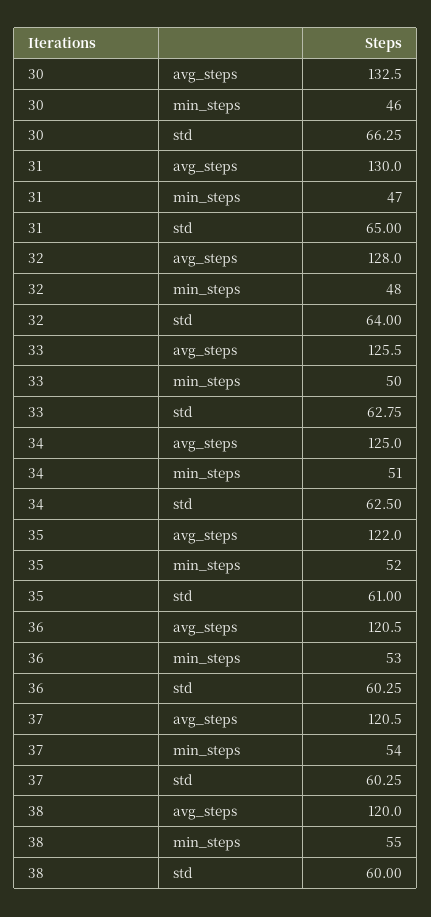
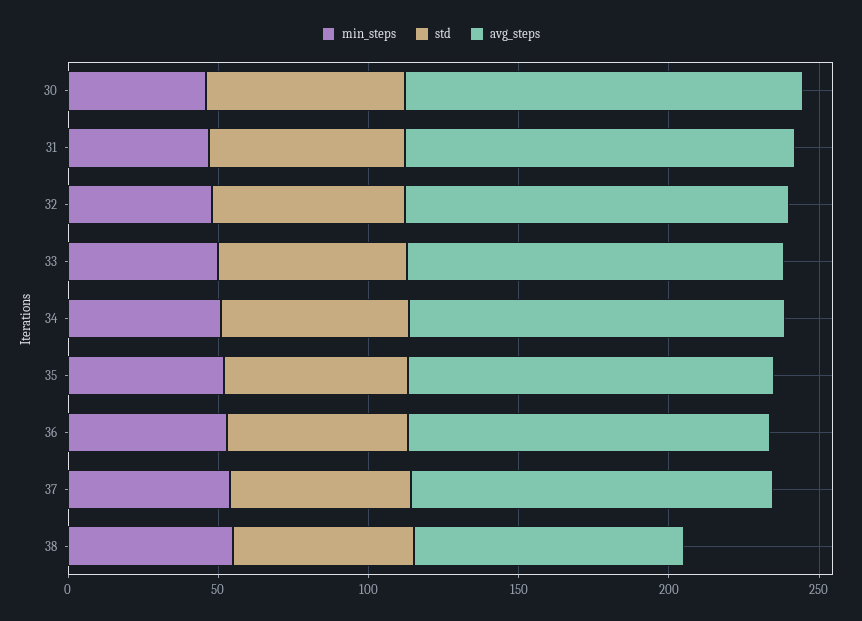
  {
    "avg_steps": {
      "30": 132.5,
      "31": 130,
      "32": 128,
      "33": 125.5,
      "34": 125,
      "35": 122,
      "36": 120.5,
      "37": 120.5,
-     "38": 120
+     "38": 90
    },
    "min_steps": {
      "30": 46,
      "31": 47,
      "32": 48,
      "33": 50,
      "34": 51,
      "35": 52,
      "36": 53,
      "37": 54,
      "38": 55
    },
    "std": {
      "30": 66.25,
      "31": 65,
      "32": 64,
      "33": 62.75,
      "34": 62.5,
      "35": 61,
      "36": 60.25,
      "37": 60.25,
      "38": 60
    }
  }

